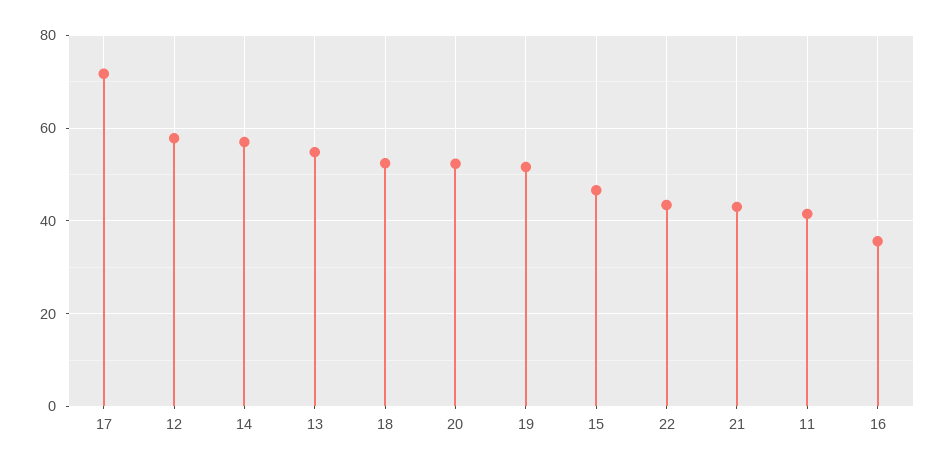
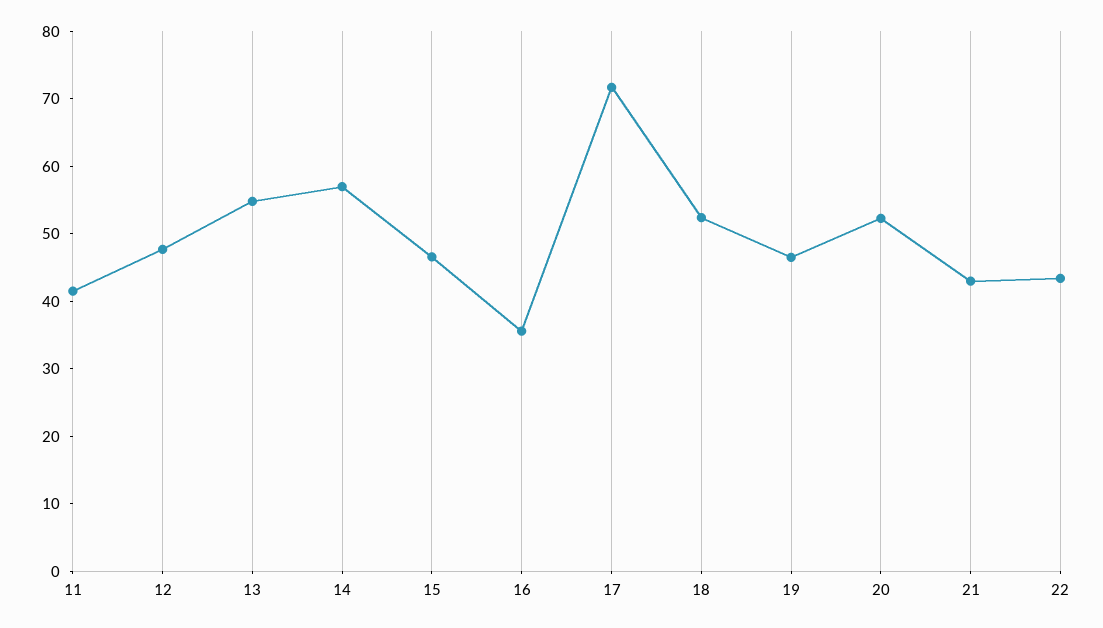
  {
    "17": 72,
-   "12": 58,
+   "12": 48,
    "14": 58,
    "13": 54,
    "18": 52,
    "20": 52,
-   "19": 52,
+   "19": 46,
    "15": 46,
    "22": 44,
    "21": 44,
    "11": 42,
    "16": 36
  }

